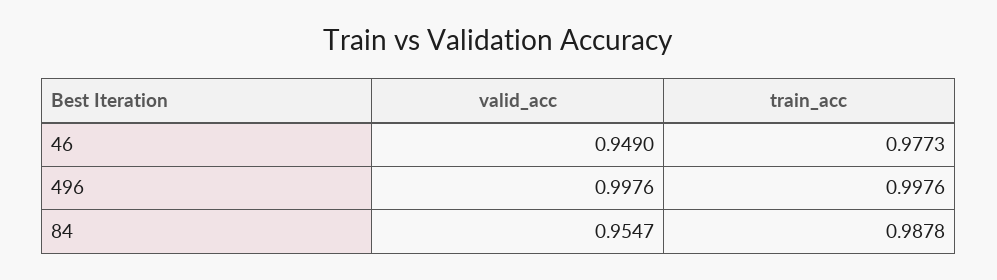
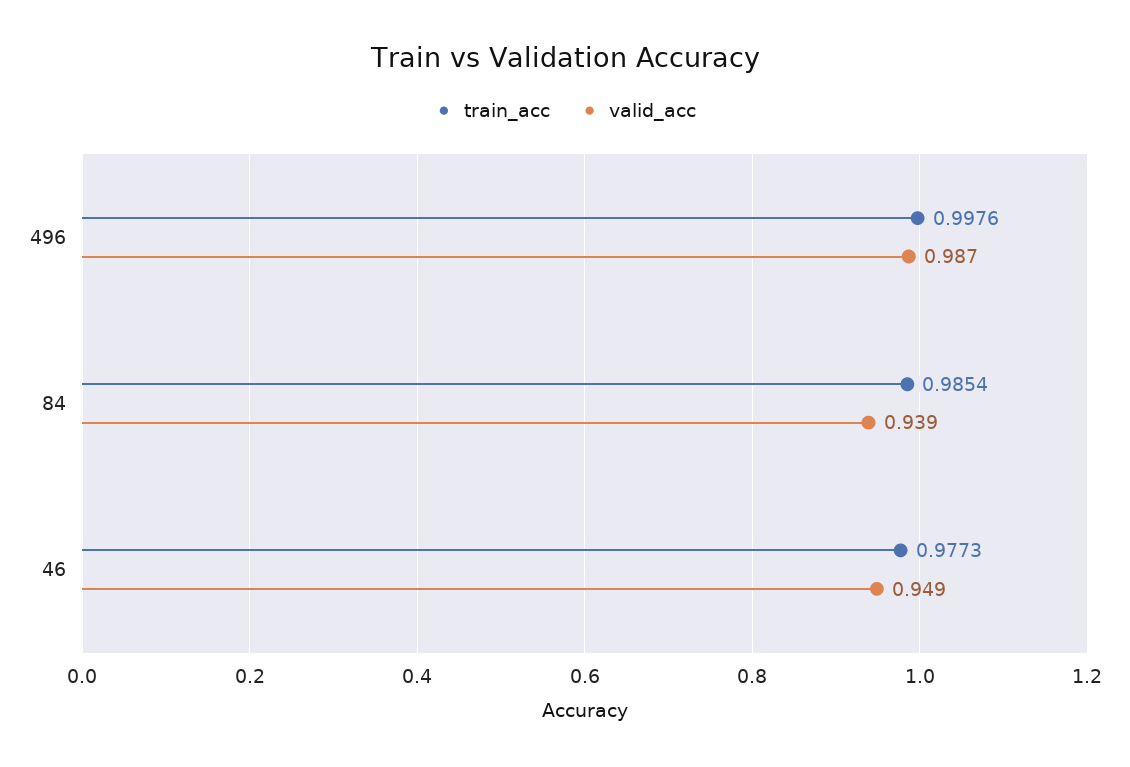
  {
    "valid_acc": {
      "46": 0.949,
-     "496": 0.9976,
+     "496": 0.987,
-     "84": 0.9547
+     "84": 0.939
    },
    "train_acc": {
      "46": 0.9773,
      "496": 0.9976,
-     "84": 0.9878
+     "84": 0.9854
    }
  }

